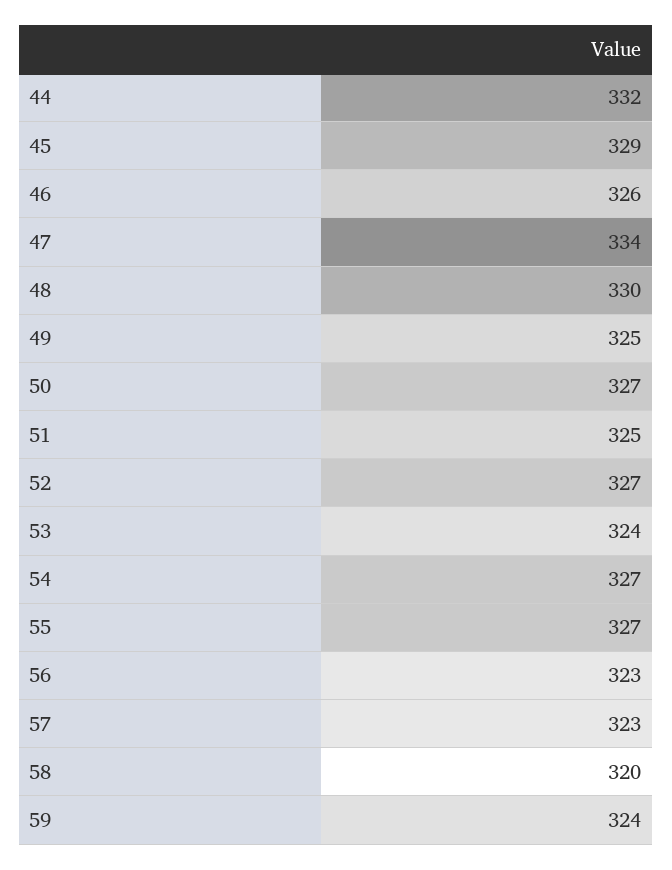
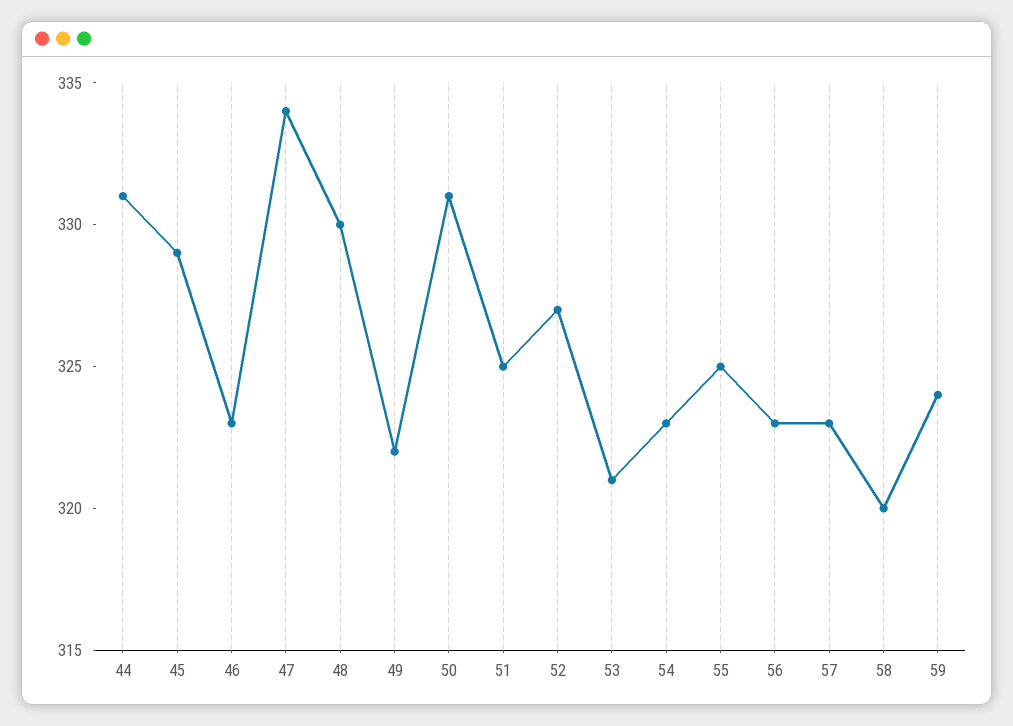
  {
-   "44": 332,
+   "44": 331,
    "45": 329,
-   "46": 326,
+   "46": 323,
    "47": 334,
    "48": 330,
-   "49": 325,
+   "49": 322,
-   "50": 327,
+   "50": 331,
    "51": 325,
    "52": 327,
-   "53": 324,
+   "53": 321,
-   "54": 327,
+   "54": 323,
-   "55": 327,
+   "55": 325,
    "56": 323,
    "57": 323,
    "58": 320,
    "59": 324
  }

